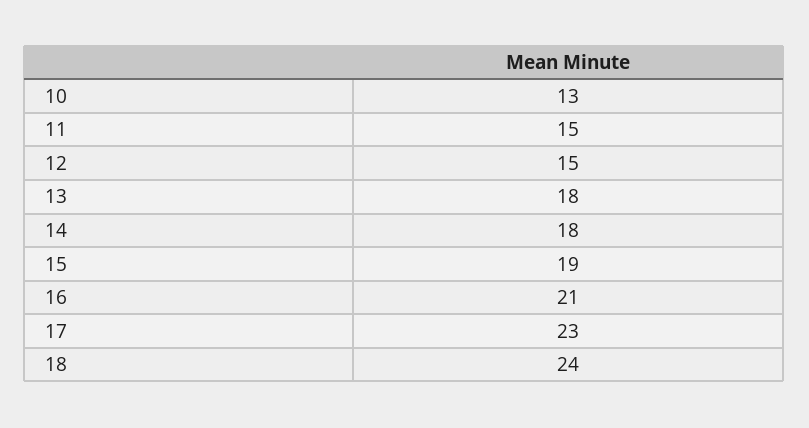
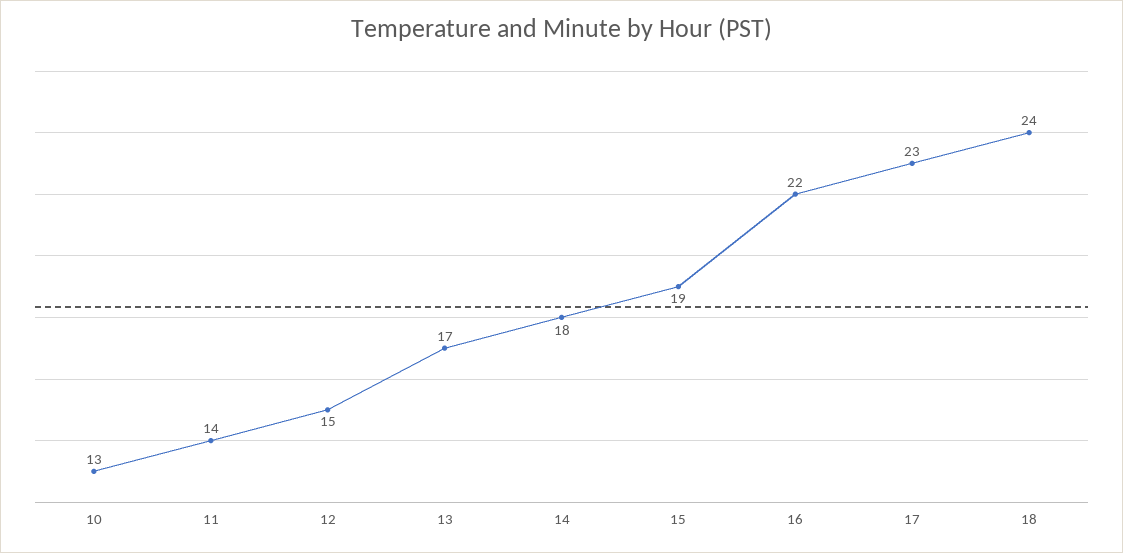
  {
    "10": 13,
-   "11": 15,
+   "11": 14,
    "12": 15,
-   "13": 18,
+   "13": 17,
    "14": 18,
    "15": 19,
-   "16": 21,
+   "16": 22,
    "17": 23,
    "18": 24
  }

